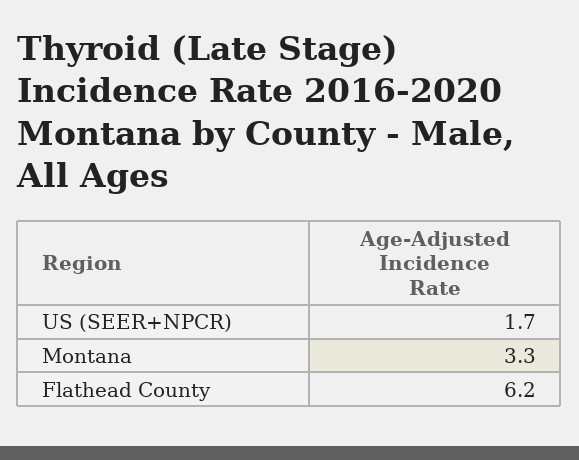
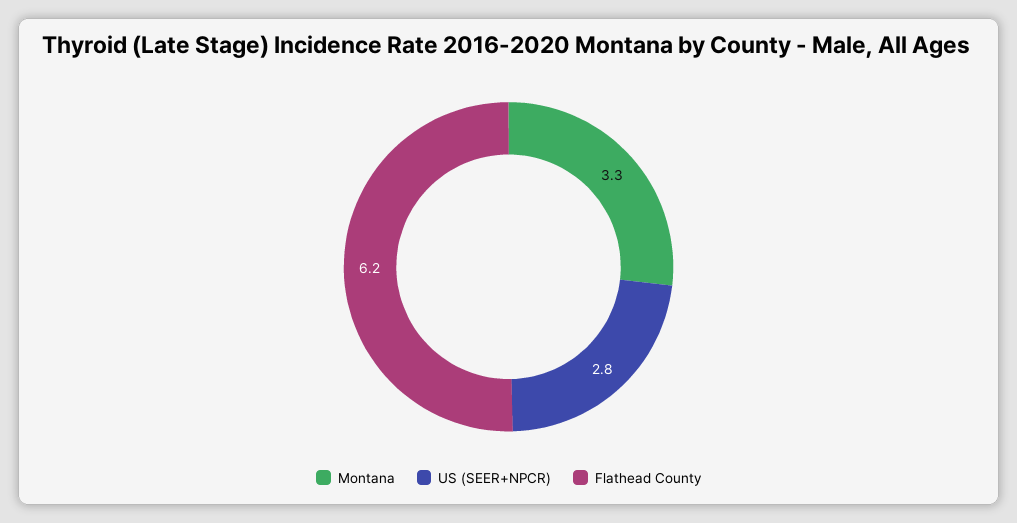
  {
-   "US (SEER+NPCR)": 1.7,
+   "US (SEER+NPCR)": 2.8,
    "Montana": 3.3,
    "Flathead County": 6.2
  }

